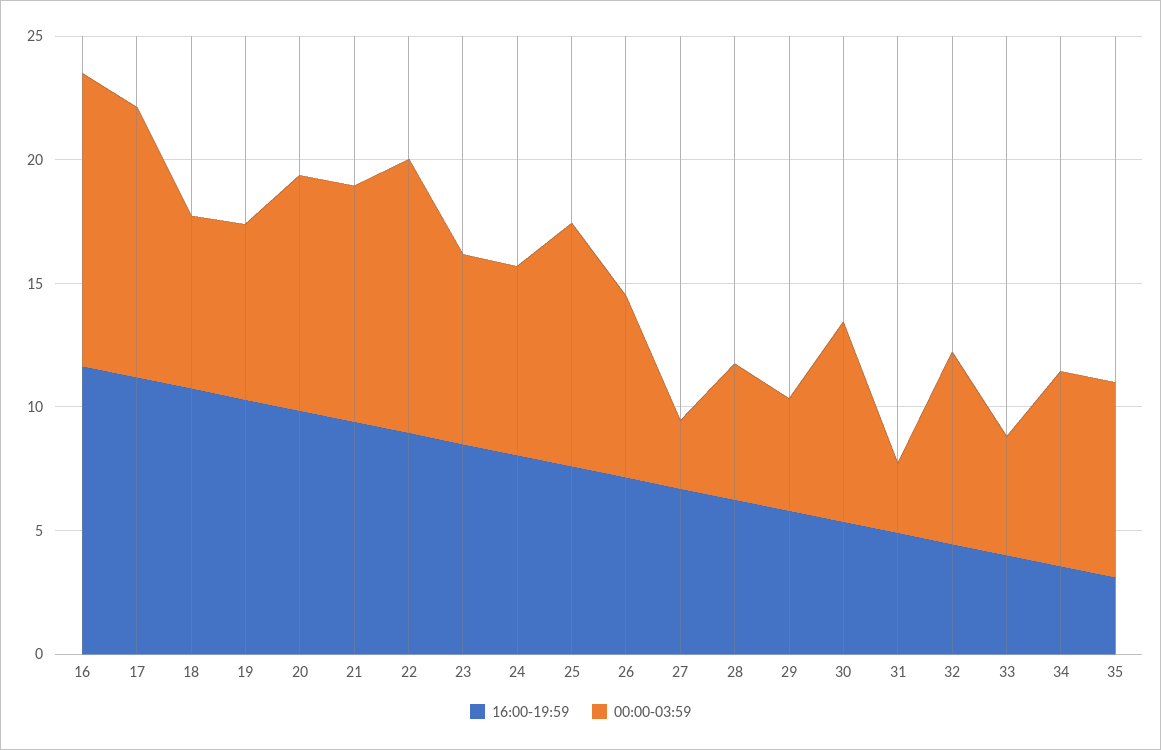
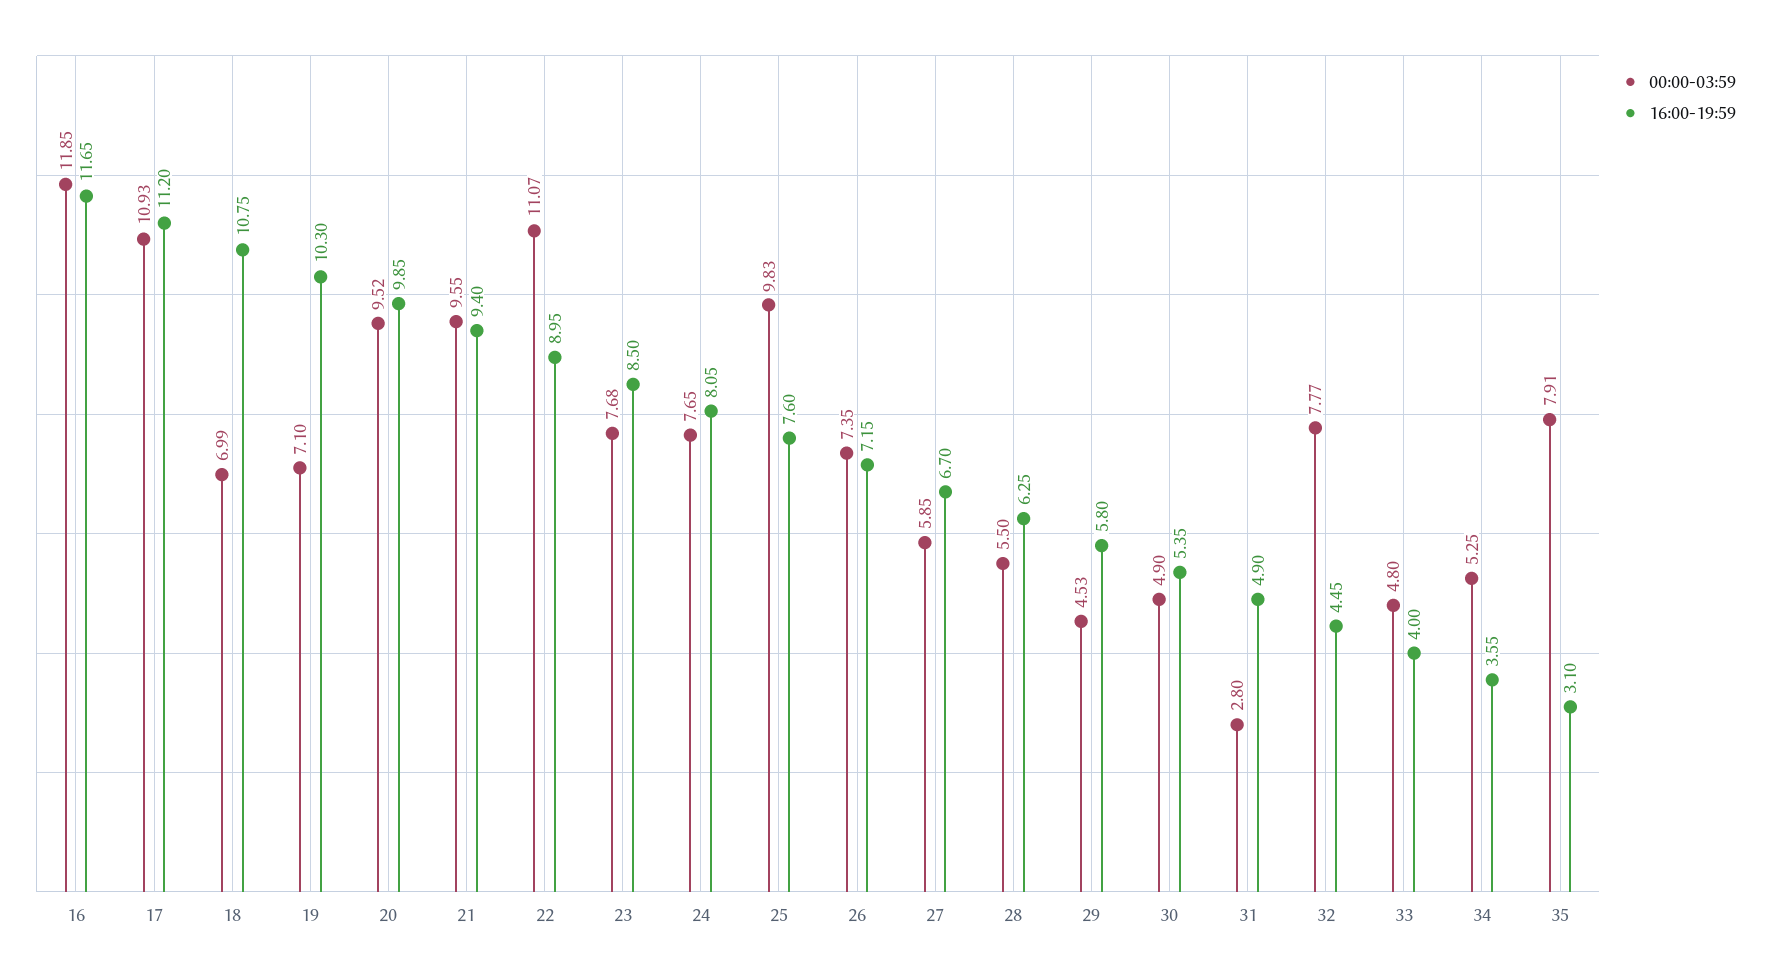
  {
    "16:00-19:59": {
      "16": 11.65,
      "17": 11.2,
      "18": 10.75,
      "19": 10.3,
      "20": 9.85,
      "21": 9.4,
      "22": 8.95,
      "23": 8.5,
      "24": 8.05,
      "25": 7.6,
      "26": 7.15,
      "27": 6.7,
      "28": 6.25,
      "29": 5.8,
      "30": 5.35,
      "31": 4.9,
      "32": 4.45,
      "33": 4,
      "34": 3.55,
      "35": 3.1
    },
    "00:00-03:59": {
      "16": 11.85,
      "17": 10.93,
      "18": 6.99,
      "19": 7.1,
      "20": 9.52,
      "21": 9.55,
      "22": 11.07,
      "23": 7.68,
      "24": 7.65,
      "25": 9.83,
      "26": 7.35,
-     "27": 3,
+     "27": 5.85,
      "28": 5.5,
      "29": 4.53,
-     "30": 8,
+     "30": 4.9,
      "31": 2.8,
      "32": 7.77,
      "33": 4.8,
-     "34": 8,
+     "34": 5.25,
      "35": 7.91
    }
  }

